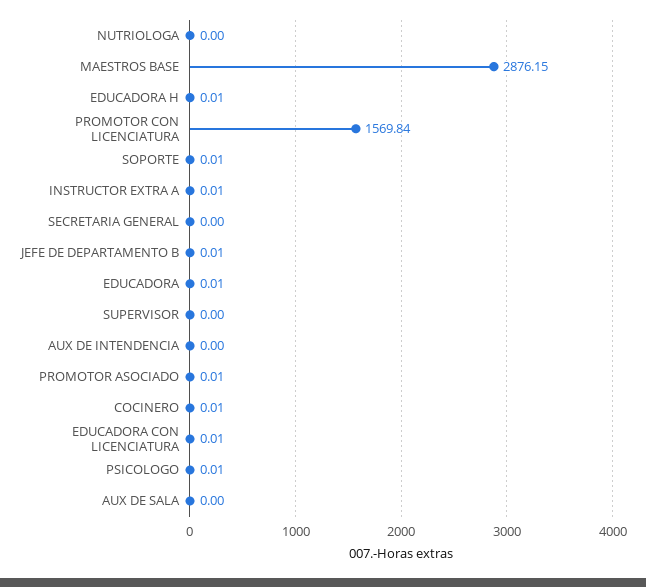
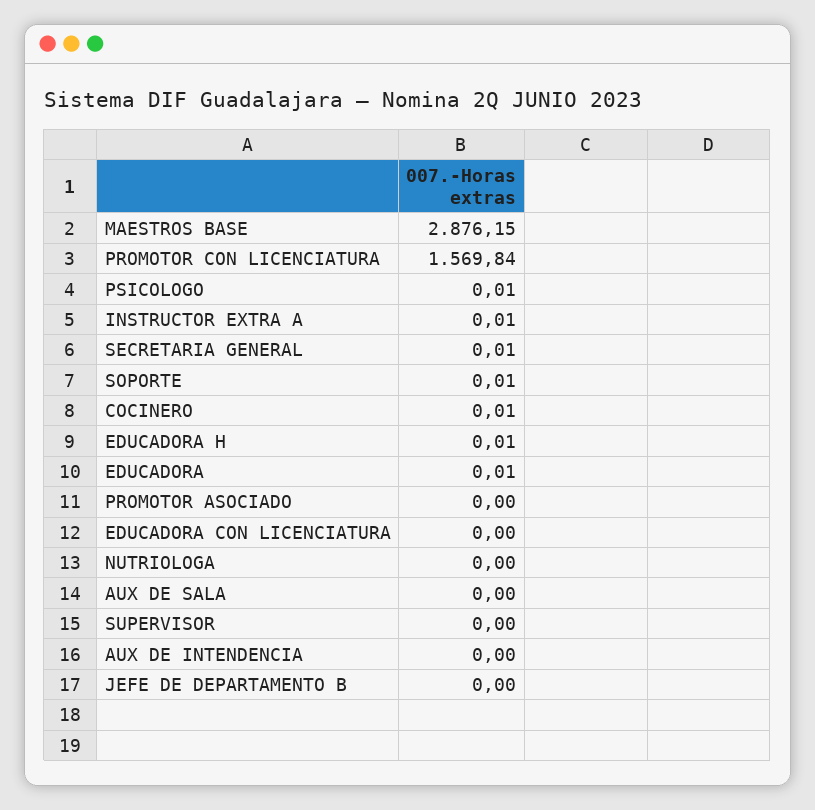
  {
    "NUTRIOLOGA": 0,
    "MAESTROS BASE": 2876.15,
    "EDUCADORA H": 0.01,
    "PROMOTOR CON LICENCIATURA": 1569.84,
    "SOPORTE": 0.01,
    "INSTRUCTOR EXTRA A": 0.01,
-   "SECRETARIA GENERAL": 0,
+   "SECRETARIA GENERAL": 0.01,
-   "JEFE DE DEPARTAMENTO B": 0.01,
+   "JEFE DE DEPARTAMENTO B": 0,
    "EDUCADORA": 0.01,
    "SUPERVISOR": 0,
    "AUX DE INTENDENCIA": 0,
-   "PROMOTOR ASOCIADO": 0.01,
+   "PROMOTOR ASOCIADO": 0,
    "COCINERO": 0.01,
-   "EDUCADORA CON LICENCIATURA": 0.01,
+   "EDUCADORA CON LICENCIATURA": 0,
    "PSICOLOGO": 0.01,
    "AUX DE SALA": 0
  }

